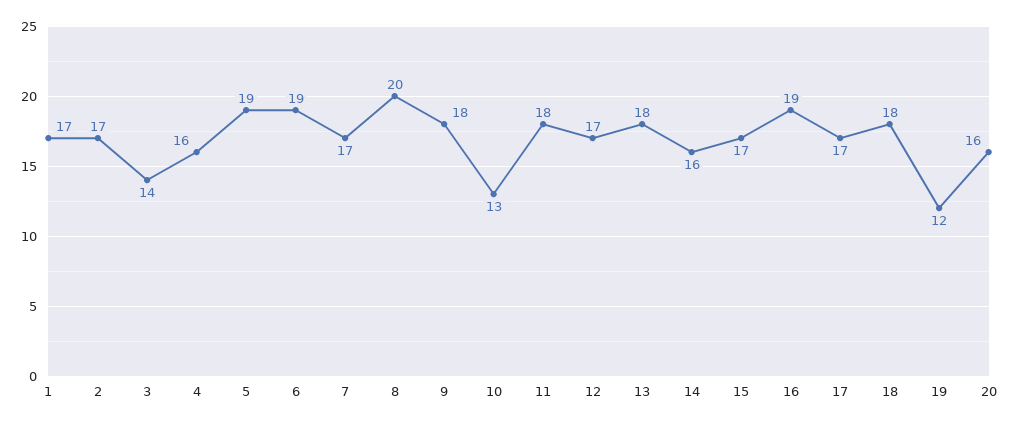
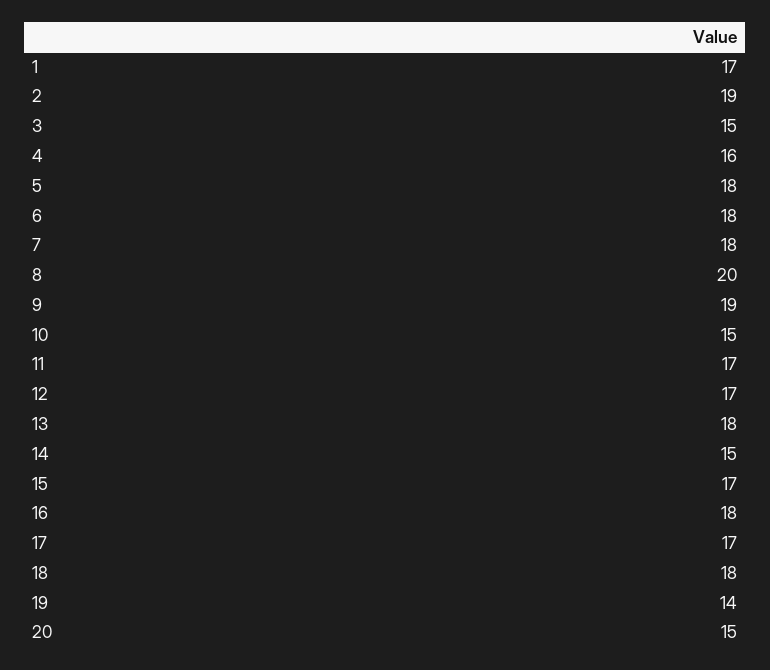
  {
    "1": 17,
-   "2": 17,
+   "2": 19,
-   "3": 14,
+   "3": 15,
    "4": 16,
-   "5": 19,
+   "5": 18,
-   "6": 19,
+   "6": 18,
-   "7": 17,
+   "7": 18,
    "8": 20,
-   "9": 18,
+   "9": 19,
-   "10": 13,
+   "10": 15,
-   "11": 18,
+   "11": 17,
    "12": 17,
    "13": 18,
-   "14": 16,
+   "14": 15,
    "15": 17,
-   "16": 19,
+   "16": 18,
    "17": 17,
    "18": 18,
-   "19": 12,
+   "19": 14,
-   "20": 16
+   "20": 15
  }

